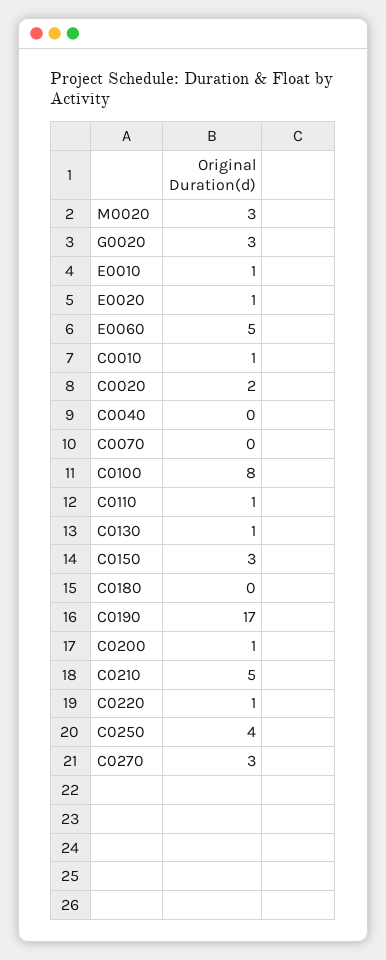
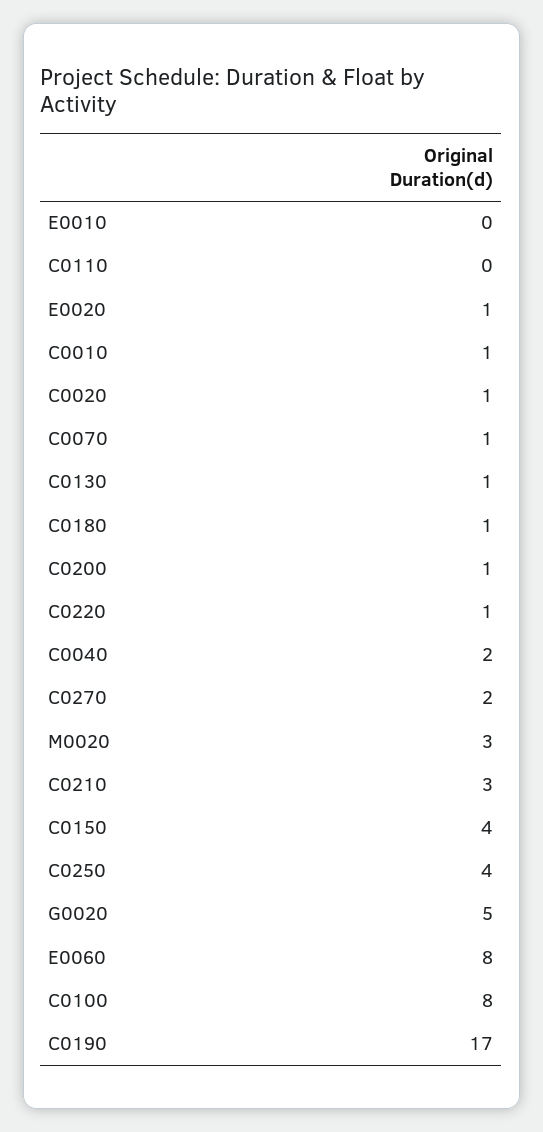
  {
    "M0020": 3,
-   "G0020": 3,
+   "G0020": 5,
-   "E0010": 1,
+   "E0010": 0,
    "E0020": 1,
-   "E0060": 5,
+   "E0060": 8,
    "C0010": 1,
-   "C0020": 2,
+   "C0020": 1,
-   "C0040": 0,
+   "C0040": 2,
-   "C0070": 0,
+   "C0070": 1,
    "C0100": 8,
-   "C0110": 1,
+   "C0110": 0,
    "C0130": 1,
-   "C0150": 3,
+   "C0150": 4,
-   "C0180": 0,
+   "C0180": 1,
    "C0190": 17,
    "C0200": 1,
-   "C0210": 5,
+   "C0210": 3,
    "C0220": 1,
    "C0250": 4,
-   "C0270": 3
+   "C0270": 2
  }

